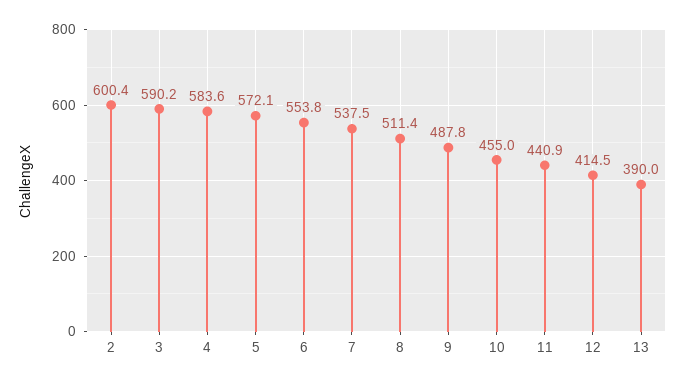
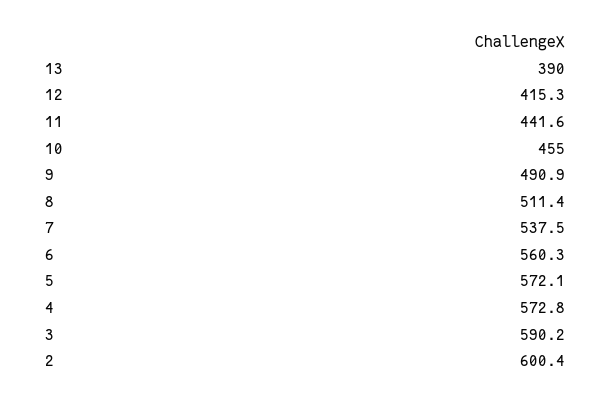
  {
    "2": 600.4,
    "3": 590.2,
-   "4": 583.6,
+   "4": 572.8,
    "5": 572.1,
-   "6": 553.8,
+   "6": 560.3,
    "7": 537.5,
    "8": 511.4,
-   "9": 487.8,
+   "9": 490.9,
    "10": 455,
-   "11": 440.9,
+   "11": 441.6,
-   "12": 414.5,
+   "12": 415.3,
    "13": 390
  }

